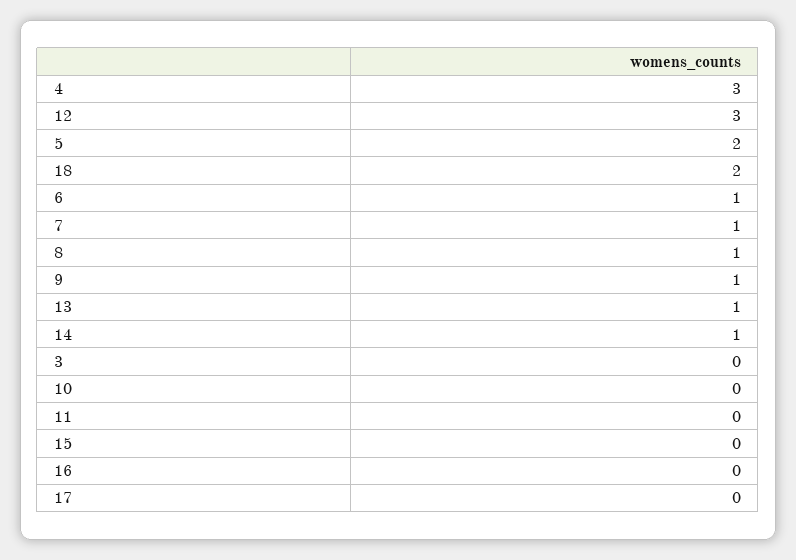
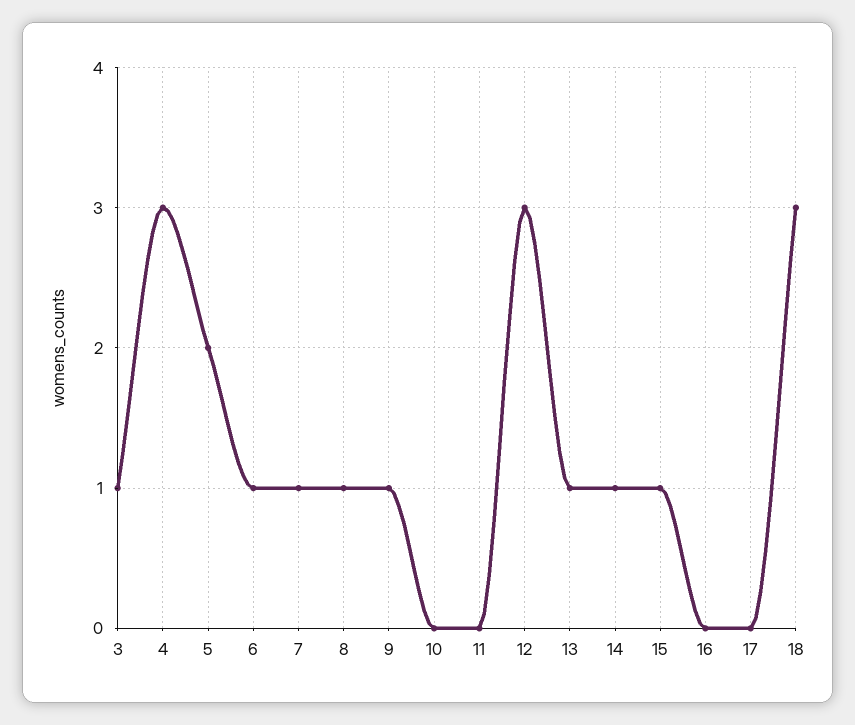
  {
    "4": 3,
    "12": 3,
    "5": 2,
-   "18": 2,
+   "18": 3,
    "6": 1,
    "7": 1,
    "8": 1,
    "9": 1,
    "13": 1,
    "14": 1,
-   "3": 0,
+   "3": 1,
    "10": 0,
    "11": 0,
-   "15": 0,
+   "15": 1,
    "16": 0,
    "17": 0
  }

